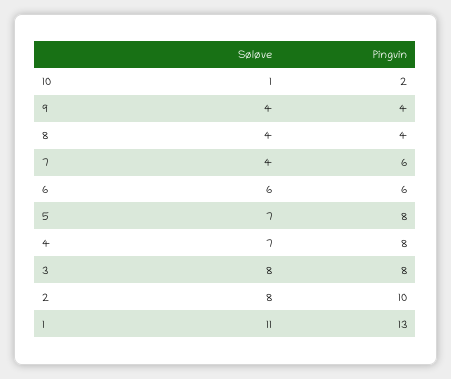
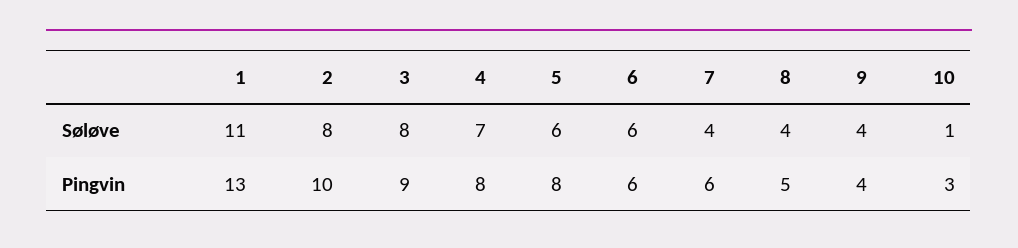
  {
    "Søløve": {
      "10": 1,
      "9": 4,
      "8": 4,
      "7": 4,
      "6": 6,
-     "5": 7,
+     "5": 6,
      "4": 7,
      "3": 8,
      "2": 8,
      "1": 11
    },
    "Pingvin": {
-     "10": 2,
+     "10": 3,
      "9": 4,
-     "8": 4,
+     "8": 5,
      "7": 6,
      "6": 6,
      "5": 8,
      "4": 8,
-     "3": 8,
+     "3": 9,
      "2": 10,
      "1": 13
    }
  }

